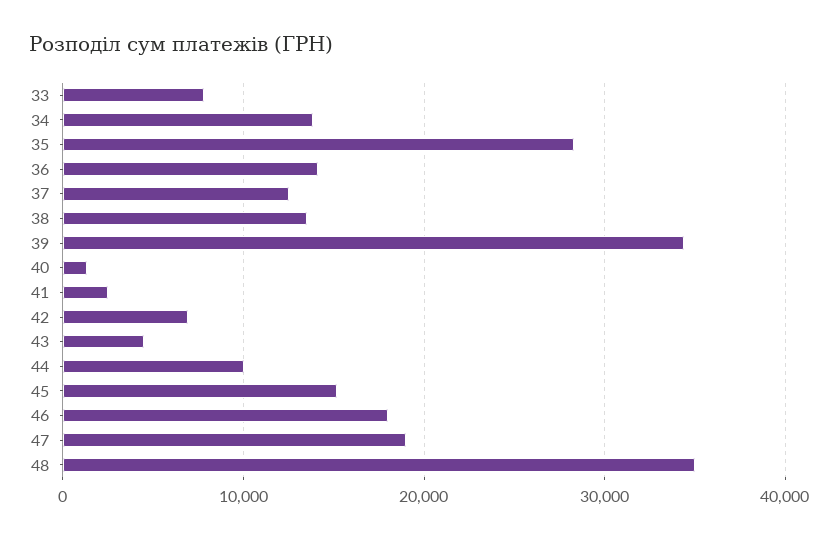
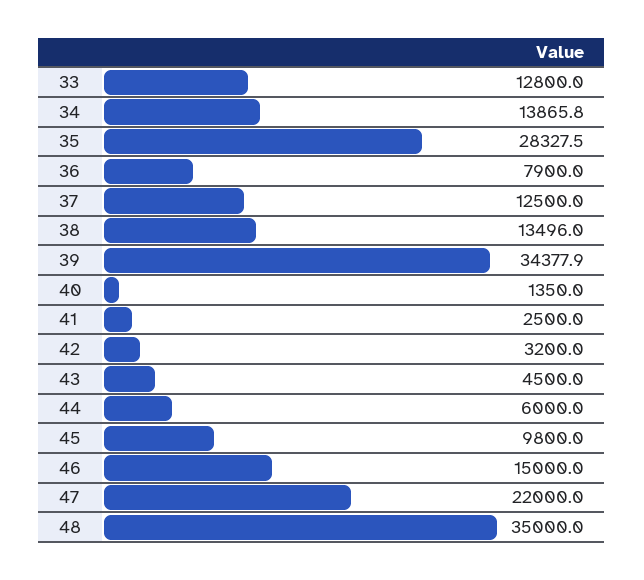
  {
-   "33": 8000,
+   "33": 12800,
    "34": 13865.8,
    "35": 28327.5,
-   "36": 14000,
+   "36": 7900,
    "37": 12500,
    "38": 13496,
    "39": 34377.9,
    "40": 1350,
    "41": 2500,
-   "42": 7000,
+   "42": 3200,
    "43": 4500,
-   "44": 10000,
+   "44": 6000,
-   "45": 15000,
+   "45": 9800,
-   "46": 18000,
+   "46": 15000,
-   "47": 19000,
+   "47": 22000,
    "48": 35000
  }

